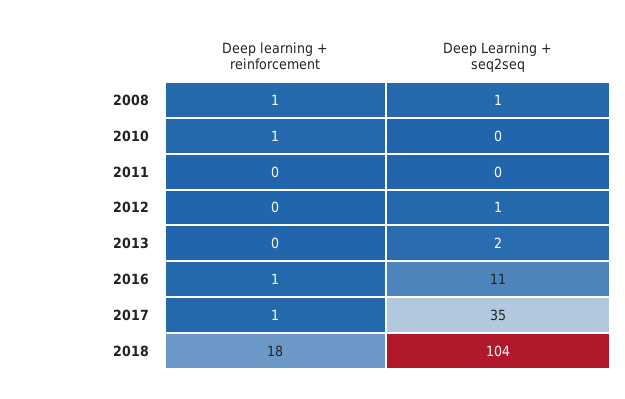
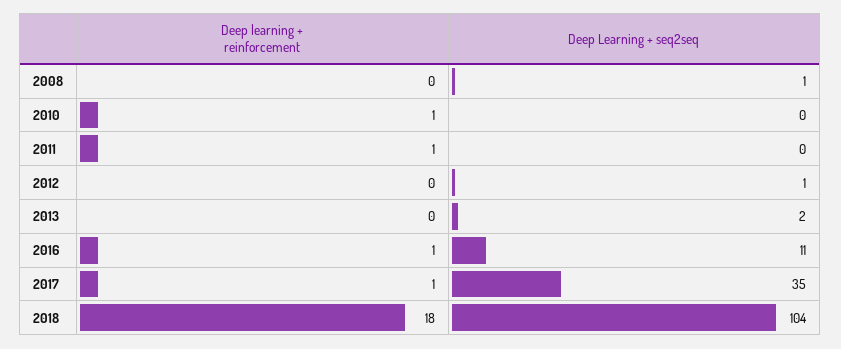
  {
    "Deep learning + reinforcement": {
-     "2008": 1,
+     "2008": 0,
      "2010": 1,
-     "2011": 0,
+     "2011": 1,
      "2012": 0,
      "2013": 0,
      "2016": 1,
      "2017": 1,
      "2018": 18
    },
    "Deep Learning + seq2seq": {
      "2008": 1,
      "2010": 0,
      "2011": 0,
      "2012": 1,
      "2013": 2,
      "2016": 11,
      "2017": 35,
      "2018": 104
    }
  }

